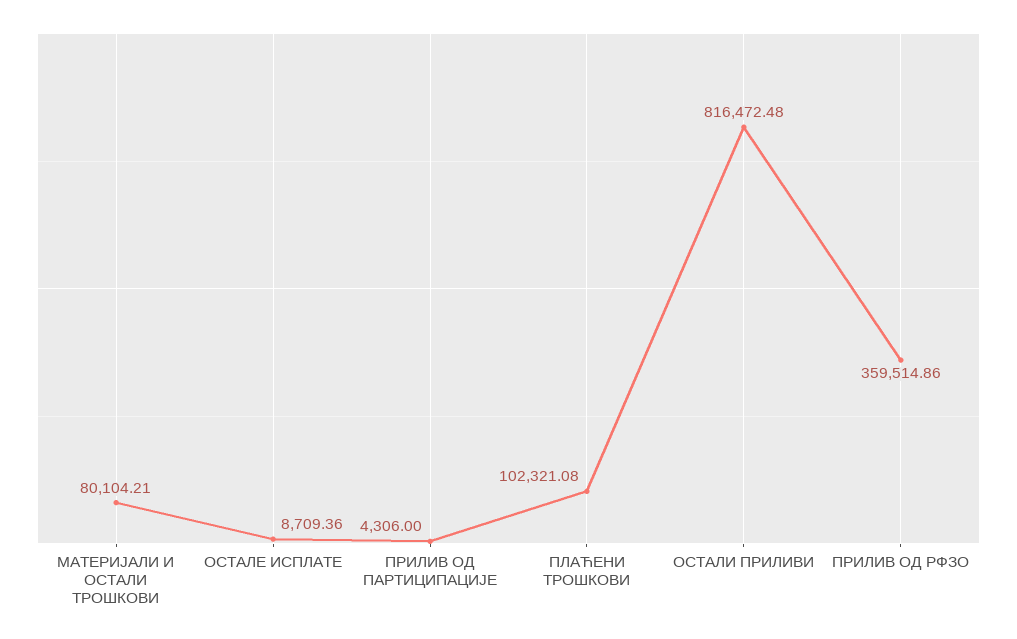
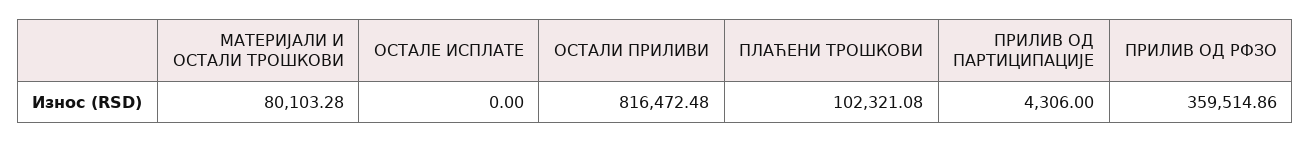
  {
-   "МАТЕРИЈАЛИ И ОСТАЛИ ТРОШКОВИ": 80104.21,
+   "МАТЕРИЈАЛИ И ОСТАЛИ ТРОШКОВИ": 80103.28,
-   "ОСТАЛЕ ИСПЛАТЕ": 8709.36,
+   "ОСТАЛЕ ИСПЛАТЕ": 0,
    "ПРИЛИВ ОД ПАРТИЦИПАЦИЈЕ": 4306,
    "ПЛАЋЕНИ ТРОШКОВИ": 102321.08,
    "ОСТАЛИ ПРИЛИВИ": 816472.48,
    "ПРИЛИВ ОД РФЗО": 359514.86
  }

